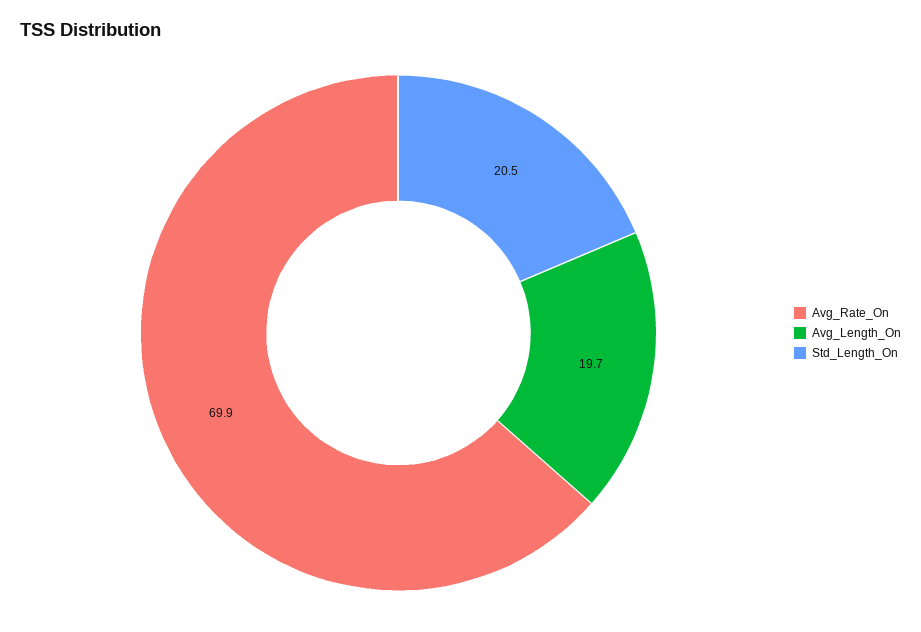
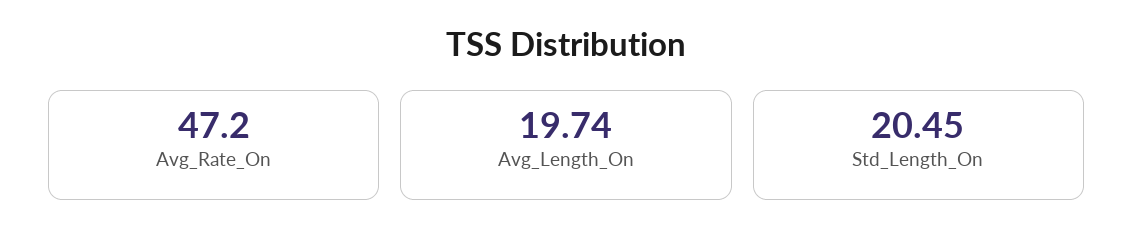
  {
-   "Avg_Rate_On": 69.9,
+   "Avg_Rate_On": 47.2,
    "Avg_Length_On": 19.74,
    "Std_Length_On": 20.45
  }

